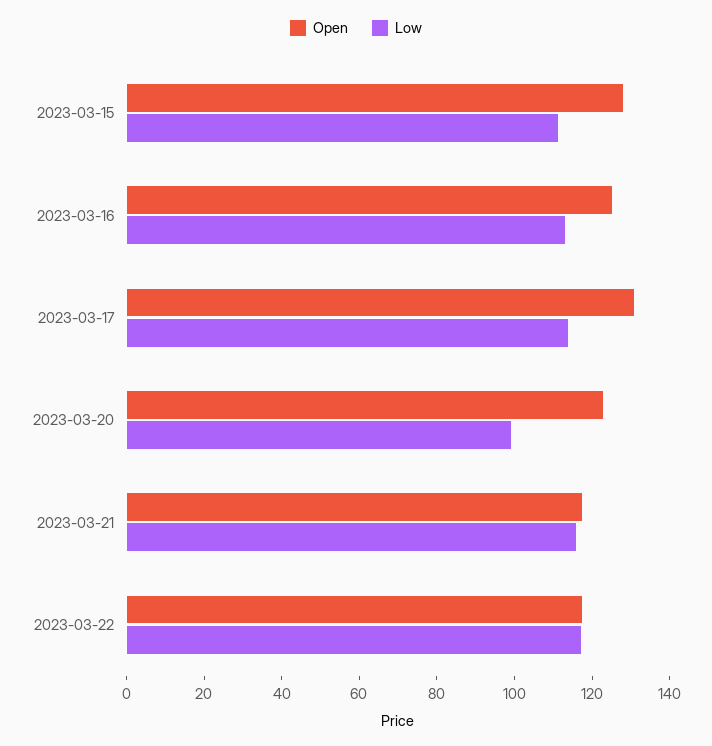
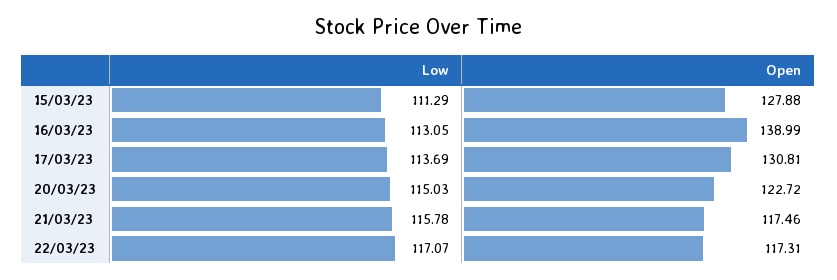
  {
    "Open": {
      "2023-03-15": 127.88,
-     "2023-03-16": 125,
+     "2023-03-16": 138.99,
      "2023-03-17": 130.81,
      "2023-03-20": 122.72,
      "2023-03-21": 117.46,
      "2023-03-22": 117.31
    },
    "Low": {
      "2023-03-15": 111.29,
      "2023-03-16": 113.05,
      "2023-03-17": 113.69,
-     "2023-03-20": 100,
+     "2023-03-20": 115.03,
      "2023-03-21": 115.78,
      "2023-03-22": 117.07
    }
  }

